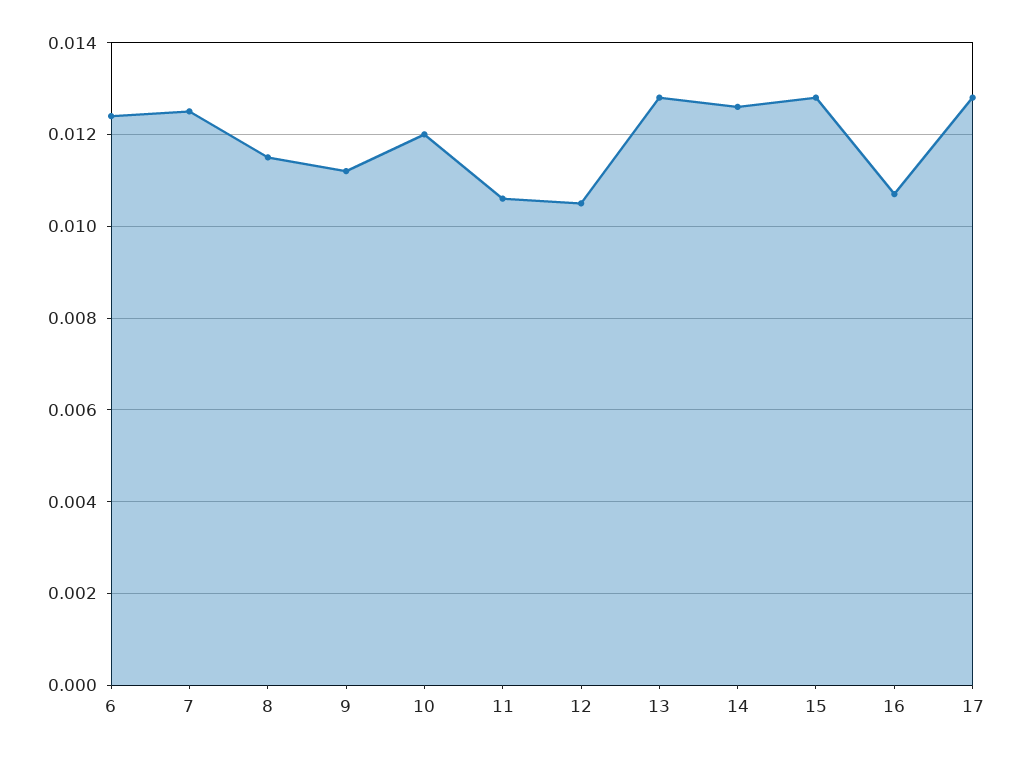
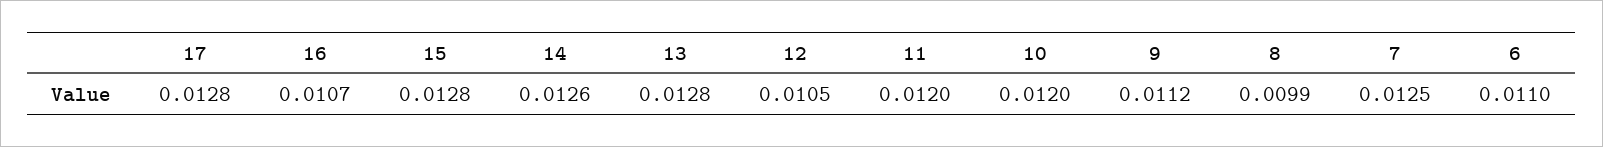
  {
-   "6": 0.0125,
+   "6": 0.011,
    "7": 0.0125,
-   "8": 0.0115,
+   "8": 0.0099,
    "9": 0.0112,
    "10": 0.012,
-   "11": 0.0105,
+   "11": 0.012,
    "12": 0.0105,
    "13": 0.0128,
    "14": 0.0126,
    "15": 0.0128,
    "16": 0.0107,
    "17": 0.0128
  }

